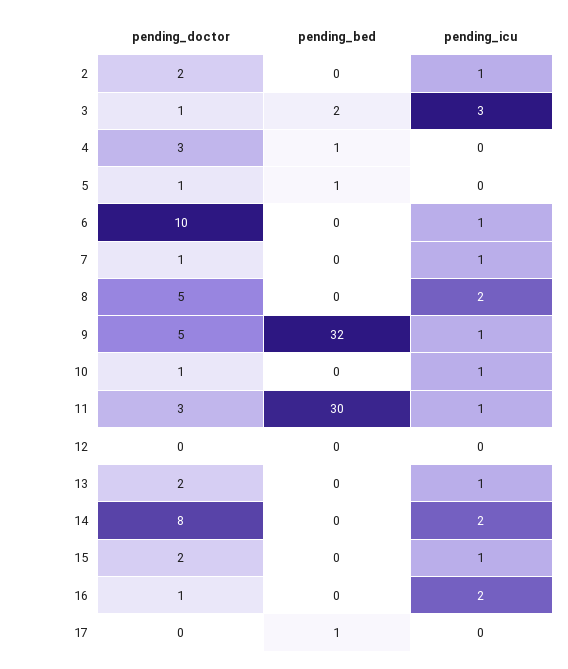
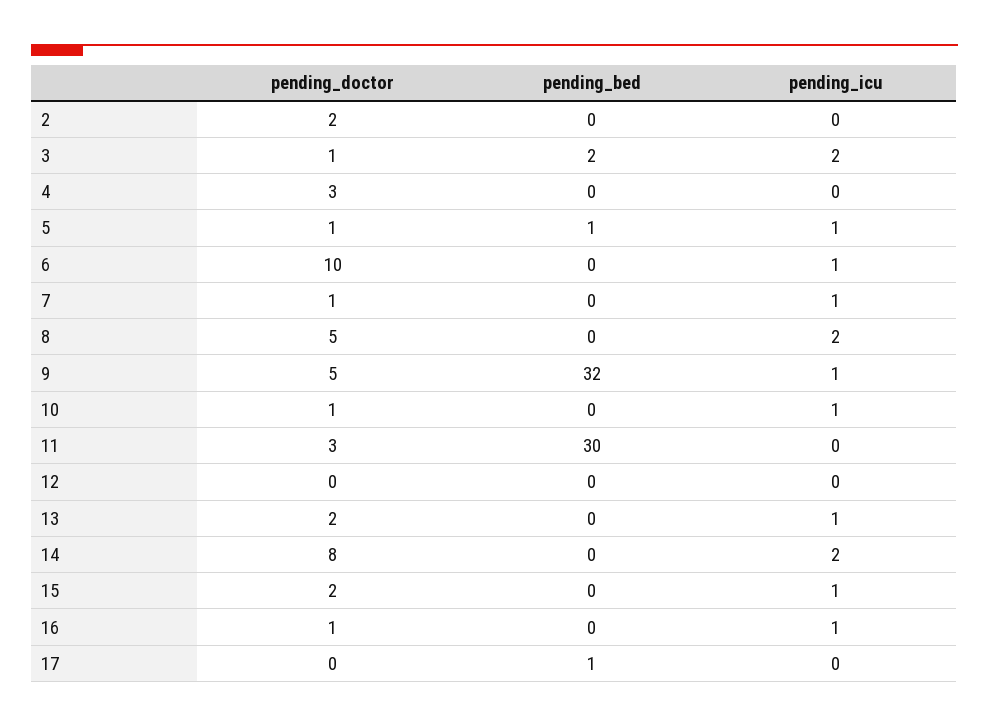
  {
    "pending_doctor": {
      "2": 2,
      "3": 1,
      "4": 3,
      "5": 1,
      "6": 10,
      "7": 1,
      "8": 5,
      "9": 5,
      "10": 1,
      "11": 3,
      "12": 0,
      "13": 2,
      "14": 8,
      "15": 2,
      "16": 1,
      "17": 0
    },
    "pending_bed": {
      "2": 0,
      "3": 2,
-     "4": 1,
+     "4": 0,
      "5": 1,
      "6": 0,
      "7": 0,
      "8": 0,
      "9": 32,
      "10": 0,
      "11": 30,
      "12": 0,
      "13": 0,
      "14": 0,
      "15": 0,
      "16": 0,
      "17": 1
    },
    "pending_icu": {
-     "2": 1,
+     "2": 0,
-     "3": 3,
+     "3": 2,
      "4": 0,
-     "5": 0,
+     "5": 1,
      "6": 1,
      "7": 1,
      "8": 2,
      "9": 1,
      "10": 1,
-     "11": 1,
+     "11": 0,
      "12": 0,
      "13": 1,
      "14": 2,
      "15": 1,
-     "16": 2,
+     "16": 1,
      "17": 0
    }
  }

